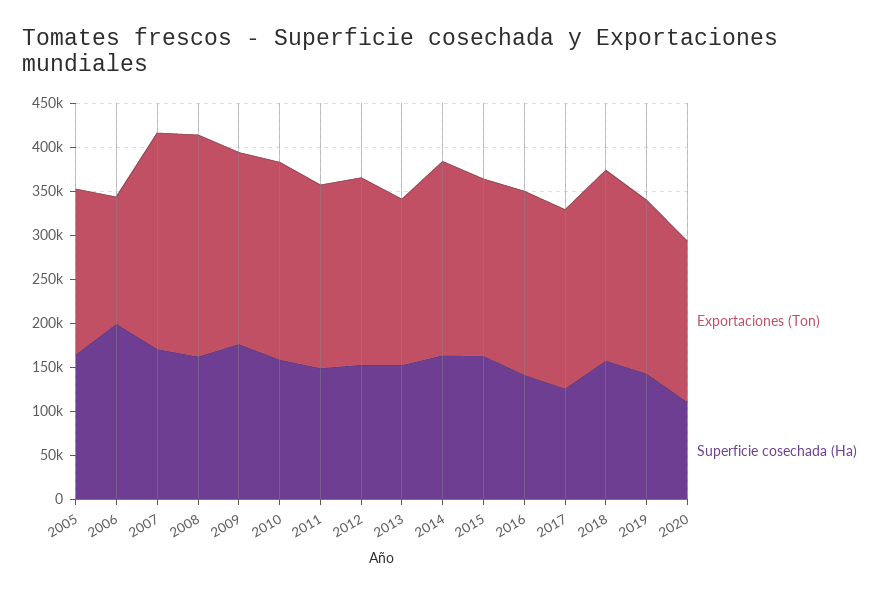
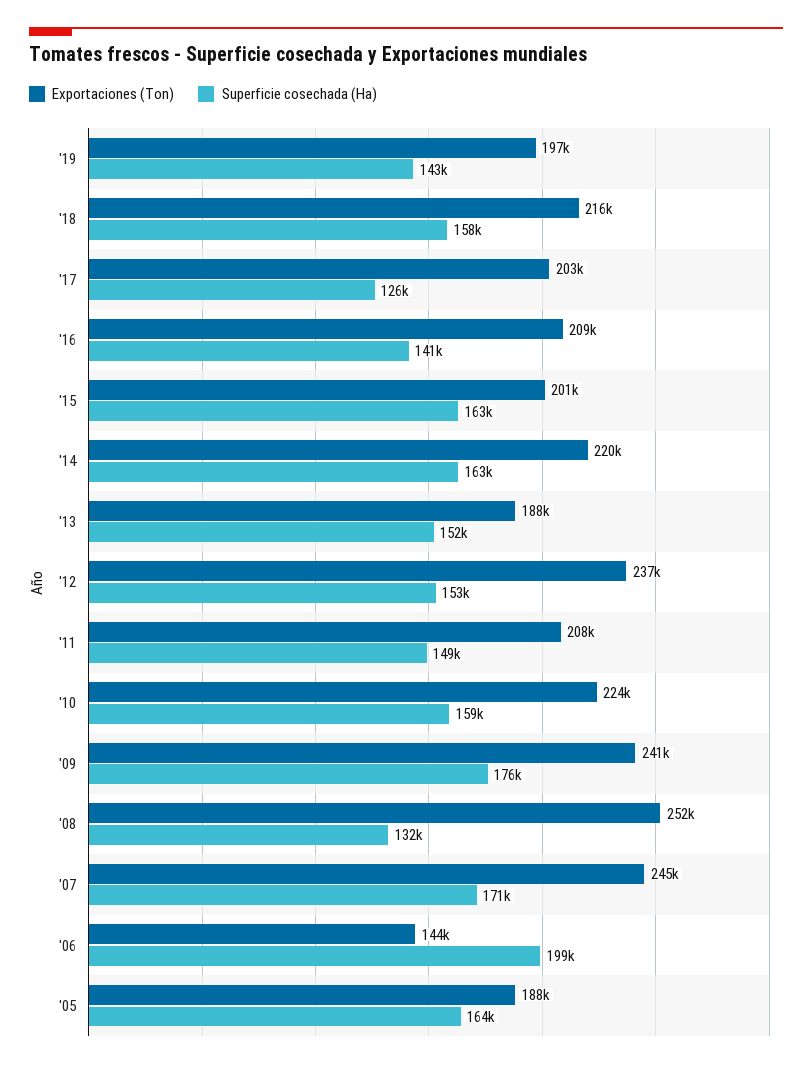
  {
    "Exportaciones (Ton)": {
      "2005": 188000,
      "2006": 144000,
      "2007": 245000,
      "2008": 252000,
-     "2009": 220000,
+     "2009": 241000,
      "2010": 224000,
      "2011": 208000,
-     "2012": 210000,
+     "2012": 237000,
      "2013": 188000,
      "2014": 220000,
      "2015": 201000,
      "2016": 209000,
      "2017": 203000,
      "2018": 216000,
-     "2019": 197000,
+     "2019": 197000
-     "2020": 180000
    },
    "Superficie cosechada (Ha)": {
      "2005": 164000,
      "2006": 199000,
      "2007": 171000,
-     "2008": 160000,
+     "2008": 132000,
      "2009": 176000,
      "2010": 159000,
      "2011": 149000,
      "2012": 153000,
      "2013": 152000,
      "2014": 163000,
      "2015": 163000,
      "2016": 141000,
      "2017": 126000,
      "2018": 158000,
-     "2019": 143000,
+     "2019": 143000
-     "2020": 110000
    }
  }

